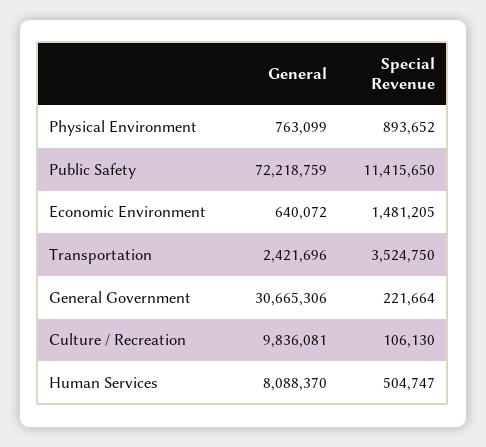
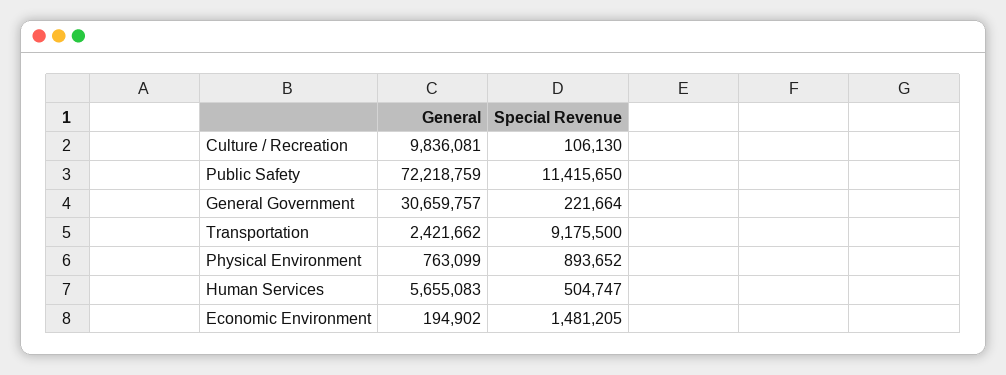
  {
    "General": {
      "Physical Environment": 763099,
      "Public Safety": 72218759,
-     "Economic Environment": 640072,
+     "Economic Environment": 194902,
-     "Transportation": 2421696,
+     "Transportation": 2421662,
-     "General Government": 30665306,
+     "General Government": 30659757,
      "Culture / Recreation": 9836081,
-     "Human Services": 8088370
+     "Human Services": 5655083
    },
    "Special Revenue": {
      "Physical Environment": 893652,
      "Public Safety": 11415650,
      "Economic Environment": 1481205,
-     "Transportation": 3524750,
+     "Transportation": 9175500,
      "General Government": 221664,
      "Culture / Recreation": 106130,
      "Human Services": 504747
    }
  }

